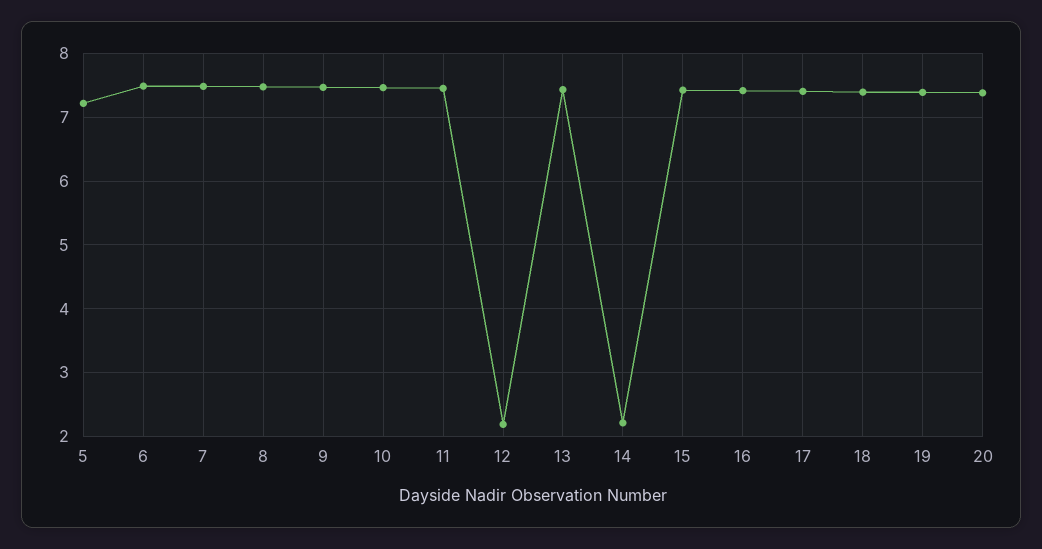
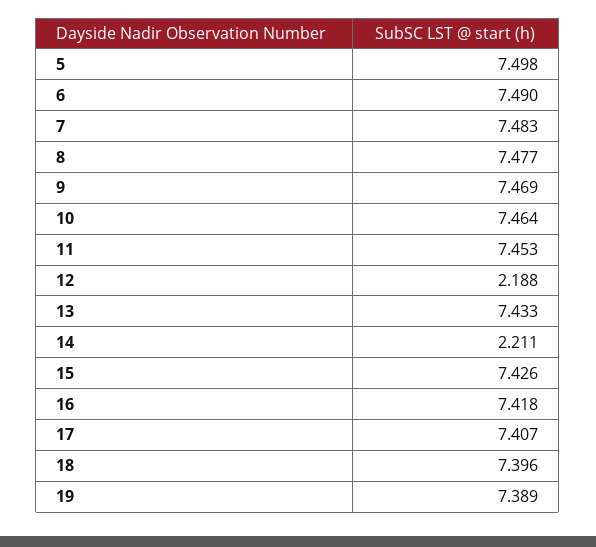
  {
-   "5": 7.2,
+   "5": 7.498,
    "6": 7.49,
    "7": 7.483,
    "8": 7.477,
    "9": 7.469,
    "10": 7.464,
    "11": 7.453,
    "12": 2.188,
    "13": 7.433,
    "14": 2.211,
    "15": 7.426,
    "16": 7.418,
    "17": 7.407,
    "18": 7.396,
-   "19": 7.389,
+   "19": 7.389
-   "20": 7.4
  }

